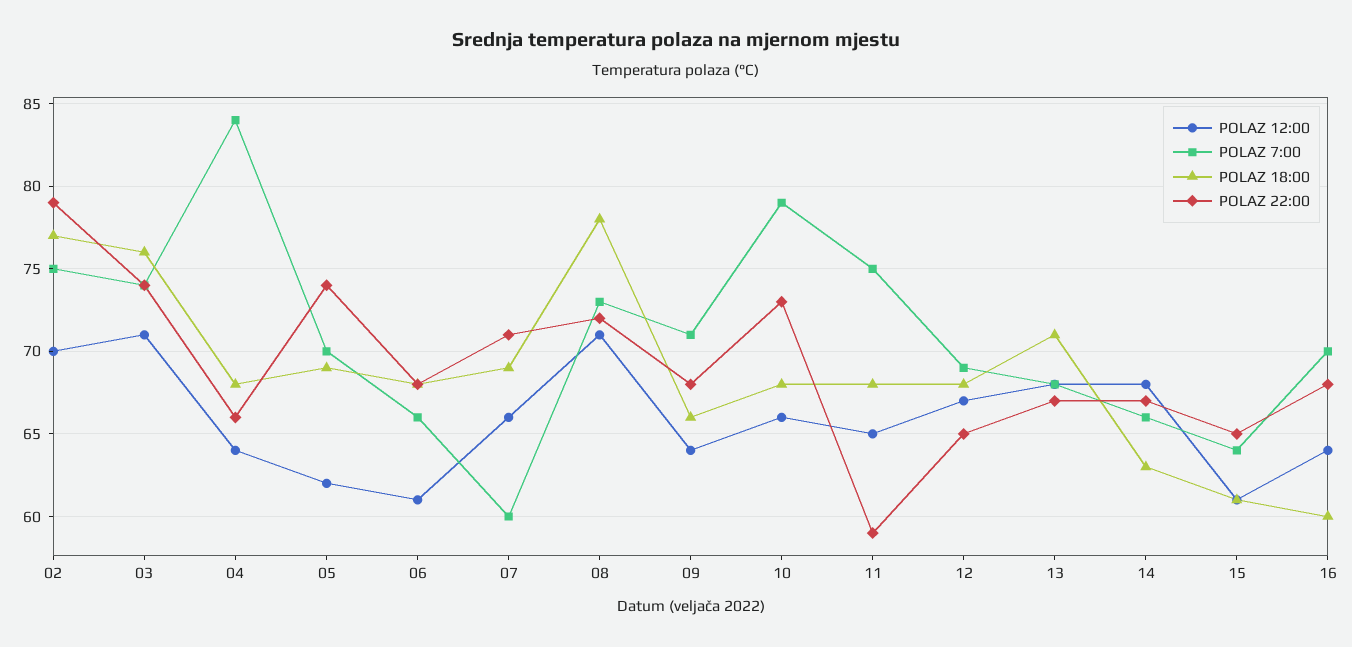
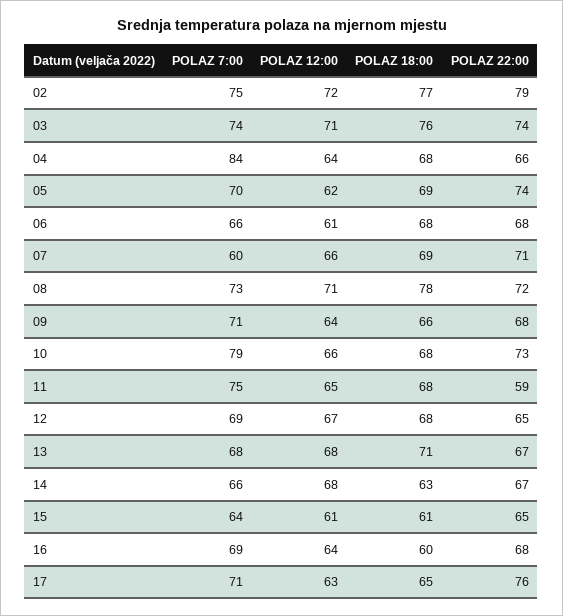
  {
    "POLAZ 12:00": {
-     "02": 70,
+     "02": 72,
      "03": 71,
      "04": 64,
      "05": 62,
      "06": 61,
      "07": 66,
      "08": 71,
      "09": 64,
      "10": 66,
      "11": 65,
      "12": 67,
      "13": 68,
      "14": 68,
      "15": 61,
-     "16": 64
+     "16": 64,
+     "17": 63
    },
    "POLAZ 7:00": {
      "02": 75,
      "03": 74,
      "04": 84,
      "05": 70,
      "06": 66,
      "07": 60,
      "08": 73,
      "09": 71,
      "10": 79,
      "11": 75,
      "12": 69,
      "13": 68,
      "14": 66,
      "15": 64,
-     "16": 70
+     "16": 69,
+     "17": 71
    },
    "POLAZ 18:00": {
      "02": 77,
      "03": 76,
      "04": 68,
      "05": 69,
      "06": 68,
      "07": 69,
      "08": 78,
      "09": 66,
      "10": 68,
      "11": 68,
      "12": 68,
      "13": 71,
      "14": 63,
      "15": 61,
-     "16": 60
+     "16": 60,
+     "17": 65
    },
    "POLAZ 22:00": {
      "02": 79,
      "03": 74,
      "04": 66,
      "05": 74,
      "06": 68,
      "07": 71,
      "08": 72,
      "09": 68,
      "10": 73,
      "11": 59,
      "12": 65,
      "13": 67,
      "14": 67,
      "15": 65,
-     "16": 68
+     "16": 68,
+     "17": 76
    }
  }

